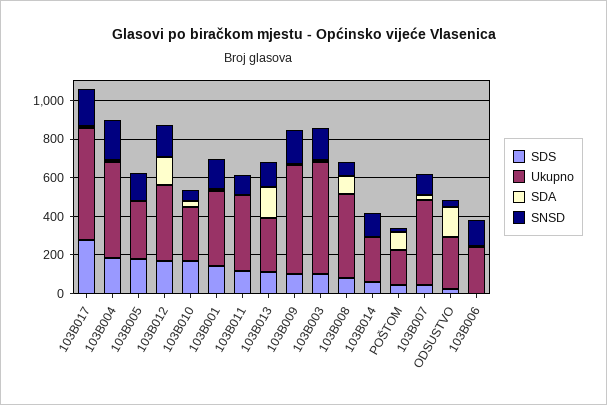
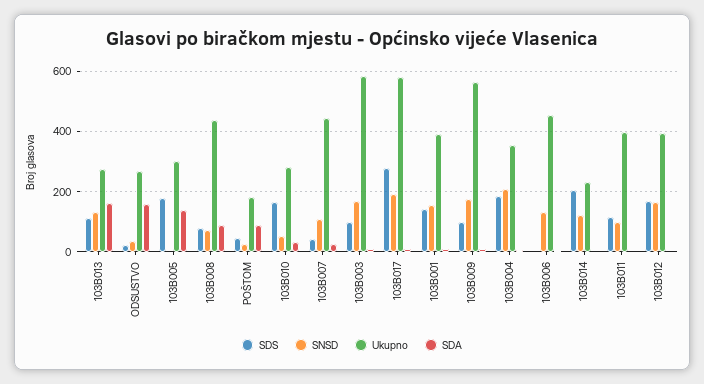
  {
    "SDS": {
      "103B017": 280,
      "103B004": 180,
      "103B005": 180,
      "103B012": 180,
      "103B010": 160,
      "103B001": 140,
      "103B011": 120,
      "103B013": 120,
      "103B009": 100,
      "103B003": 100,
      "103B008": 80,
-     "103B014": 50,
+     "103B014": 200,
      "POŠTOM": 40,
      "103B007": 40,
      "ODSUSTVO": 20,
      "103B006": 0
    },
    "Ukupno": {
      "103B017": 580,
-     "103B004": 500,
+     "103B004": 360,
      "103B005": 300,
      "103B012": 400,
      "103B010": 280,
      "103B001": 400,
      "103B011": 400,
      "103B013": 280,
      "103B009": 560,
      "103B003": 580,
      "103B008": 440,
      "103B014": 240,
      "POŠTOM": 180,
      "103B007": 440,
      "ODSUSTVO": 260,
-     "103B006": 250
+     "103B006": 460
    },
    "SDA": {
      "103B017": 20,
      "103B004": 0,
-     "103B005": 0,
+     "103B005": 140,
-     "103B012": 150,
+     "103B012": 0,
      "103B010": 40,
      "103B001": 0,
      "103B011": 0,
      "103B013": 160,
      "103B009": 0,
      "103B003": 20,
      "103B008": 100,
      "103B014": 0,
      "POŠTOM": 100,
      "103B007": 20,
      "ODSUSTVO": 160,
      "103B006": 0
    },
    "SNSD": {
      "103B017": 200,
      "103B004": 200,
-     "103B005": 150,
+     "103B005": 0,
      "103B012": 160,
      "103B010": 60,
      "103B001": 160,
      "103B011": 100,
      "103B013": 140,
      "103B009": 180,
      "103B003": 160,
      "103B008": 80,
      "103B014": 120,
      "POŠTOM": 20,
      "103B007": 100,
      "ODSUSTVO": 40,
      "103B006": 140
    }
  }

